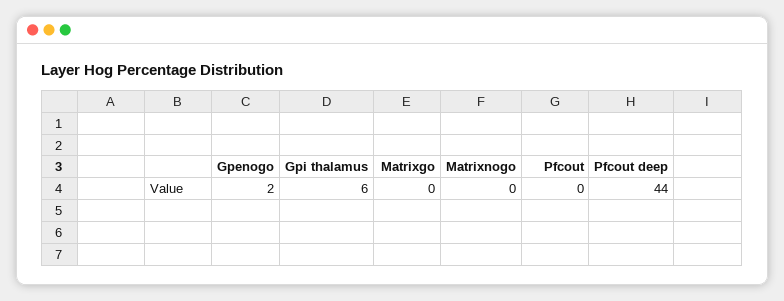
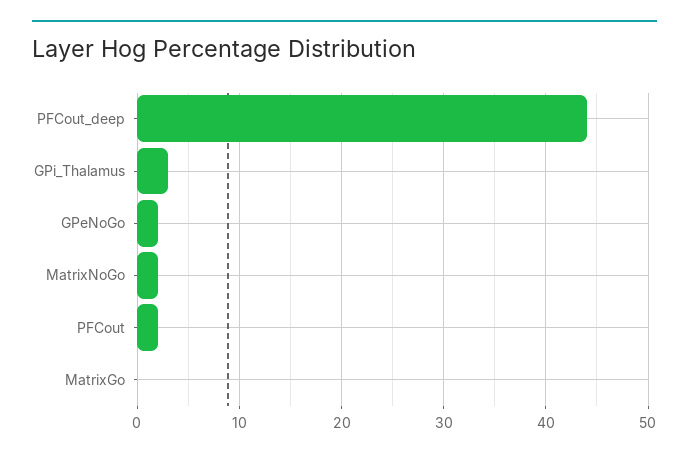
  {
    "Gpenogo": 2,
-   "Gpi thalamus": 6,
+   "Gpi thalamus": 3,
    "Matrixgo": 0,
-   "Matrixnogo": 0,
+   "Matrixnogo": 2,
-   "Pfcout": 0,
+   "Pfcout": 2,
    "Pfcout deep": 44
  }

